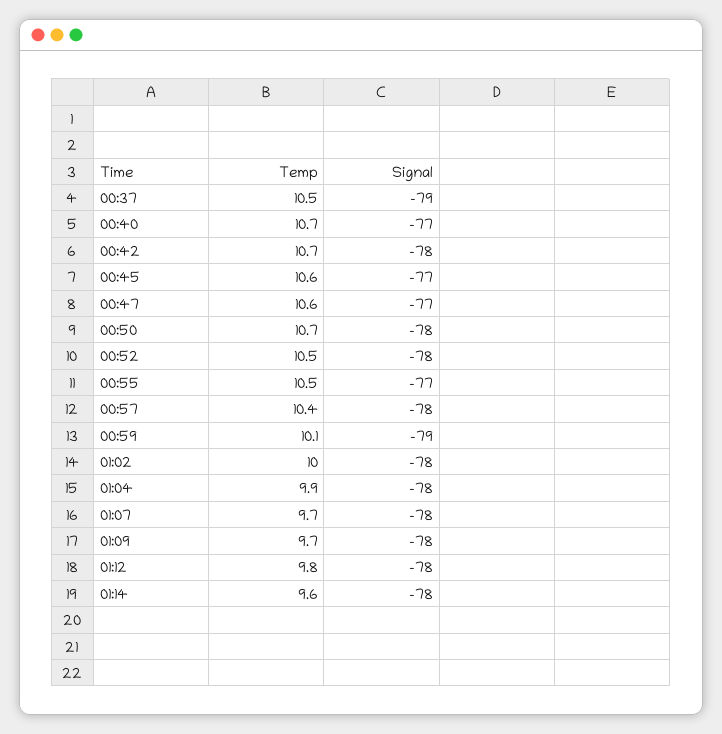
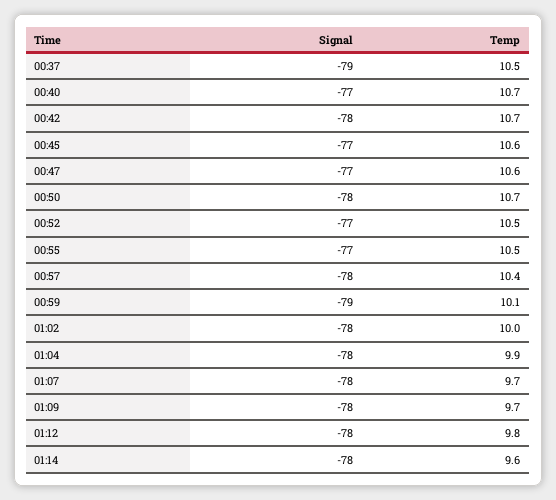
  {
    "Temp": {
      "00:37": 10.5,
      "00:40": 10.7,
      "00:42": 10.7,
      "00:45": 10.6,
      "00:47": 10.6,
      "00:50": 10.7,
      "00:52": 10.5,
      "00:55": 10.5,
      "00:57": 10.4,
      "00:59": 10.1,
      "01:02": 10,
      "01:04": 9.9,
      "01:07": 9.7,
      "01:09": 9.7,
      "01:12": 9.8,
      "01:14": 9.6
    },
    "Signal": {
      "00:37": -79,
      "00:40": -77,
      "00:42": -78,
      "00:45": -77,
      "00:47": -77,
      "00:50": -78,
-     "00:52": -78,
+     "00:52": -77,
      "00:55": -77,
      "00:57": -78,
      "00:59": -79,
      "01:02": -78,
      "01:04": -78,
      "01:07": -78,
      "01:09": -78,
      "01:12": -78,
      "01:14": -78
    }
  }

